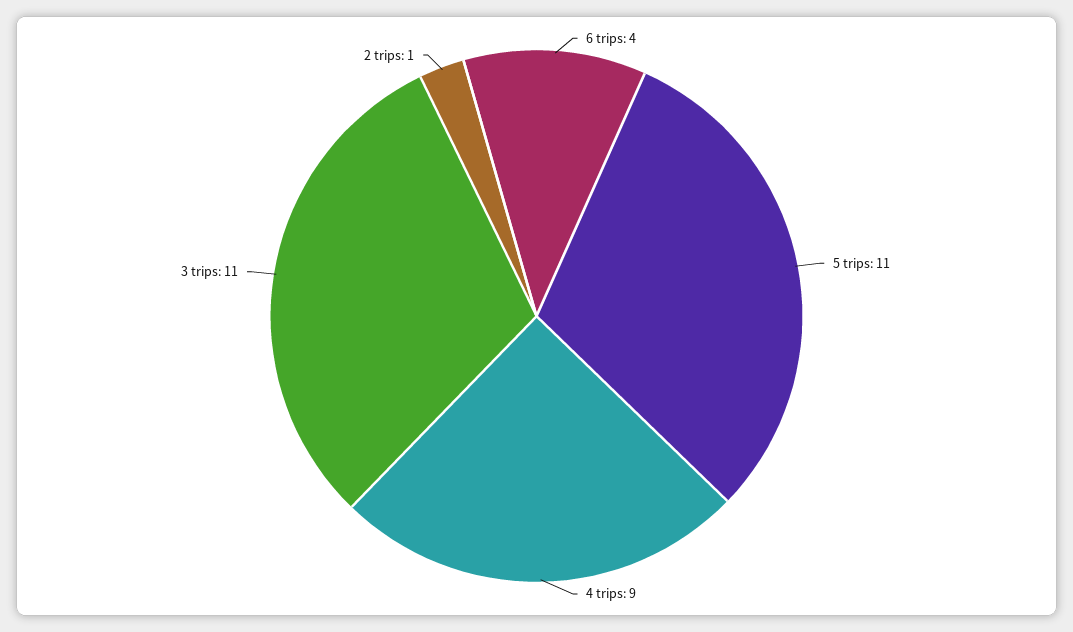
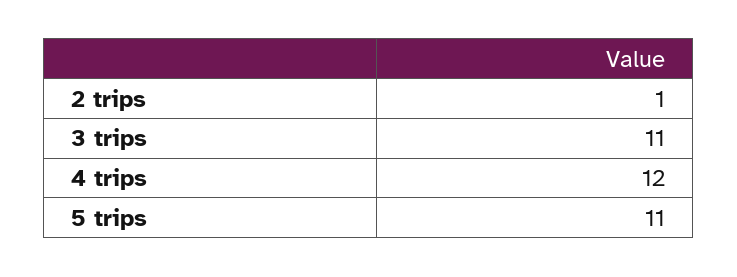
  {
-   "6 trips": 4,
    "5 trips": 11,
-   "4 trips": 9,
+   "4 trips": 12,
    "3 trips": 11,
    "2 trips": 1
  }

